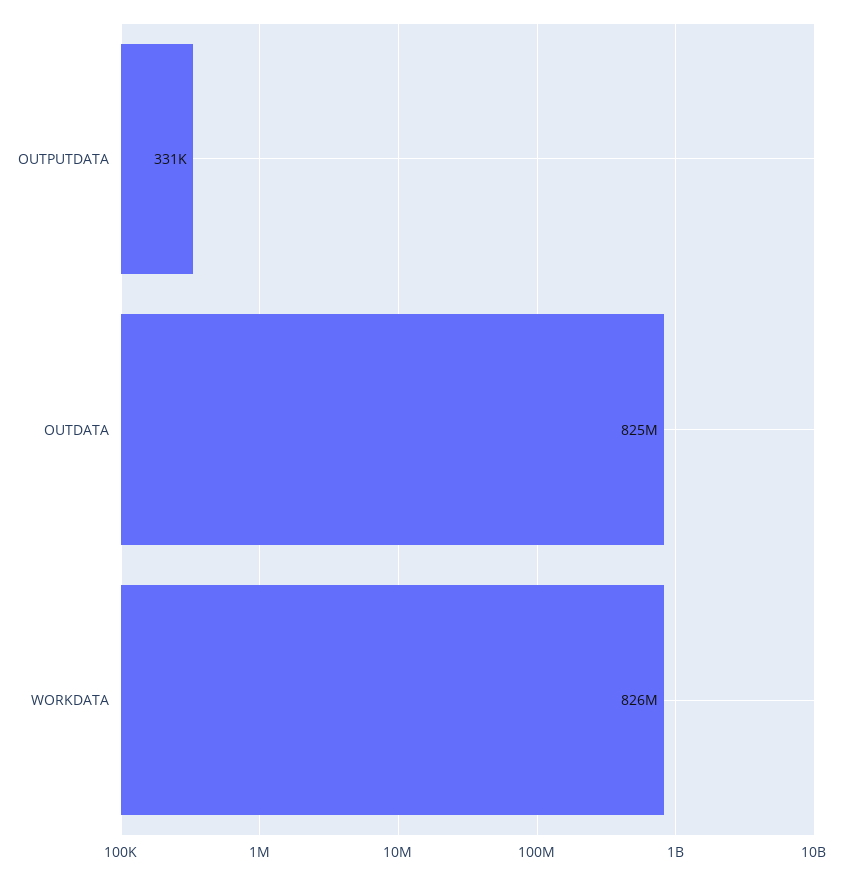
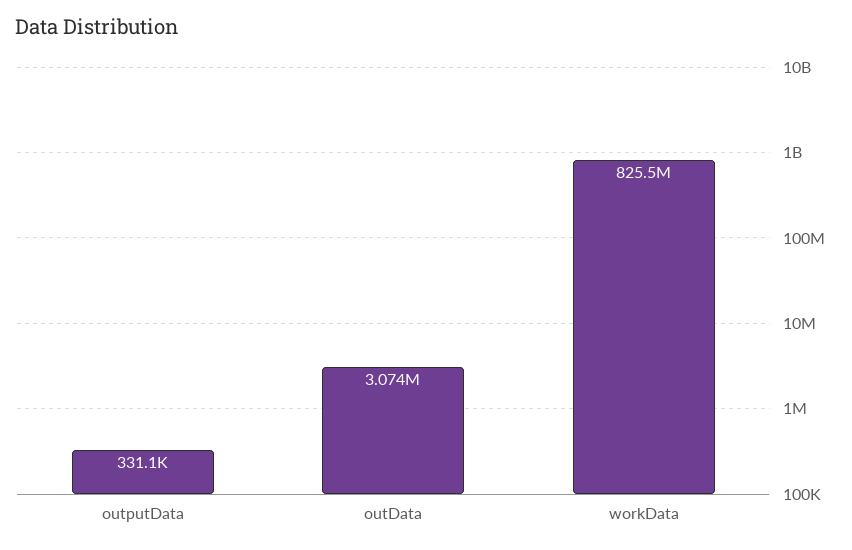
  {
    "OUTPUTDATA": 331100,
-   "OUTDATA": 825000000,
+   "OUTDATA": 3074000,
    "WORKDATA": 825500000
  }

